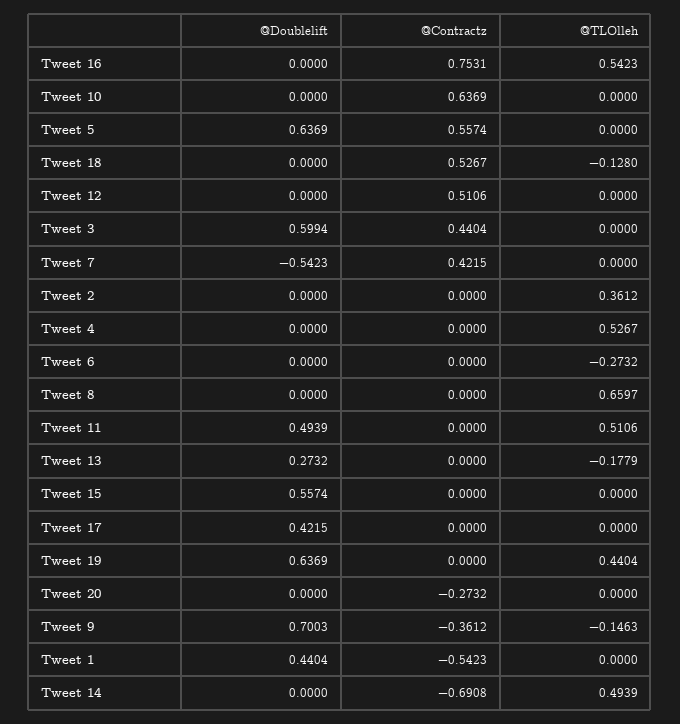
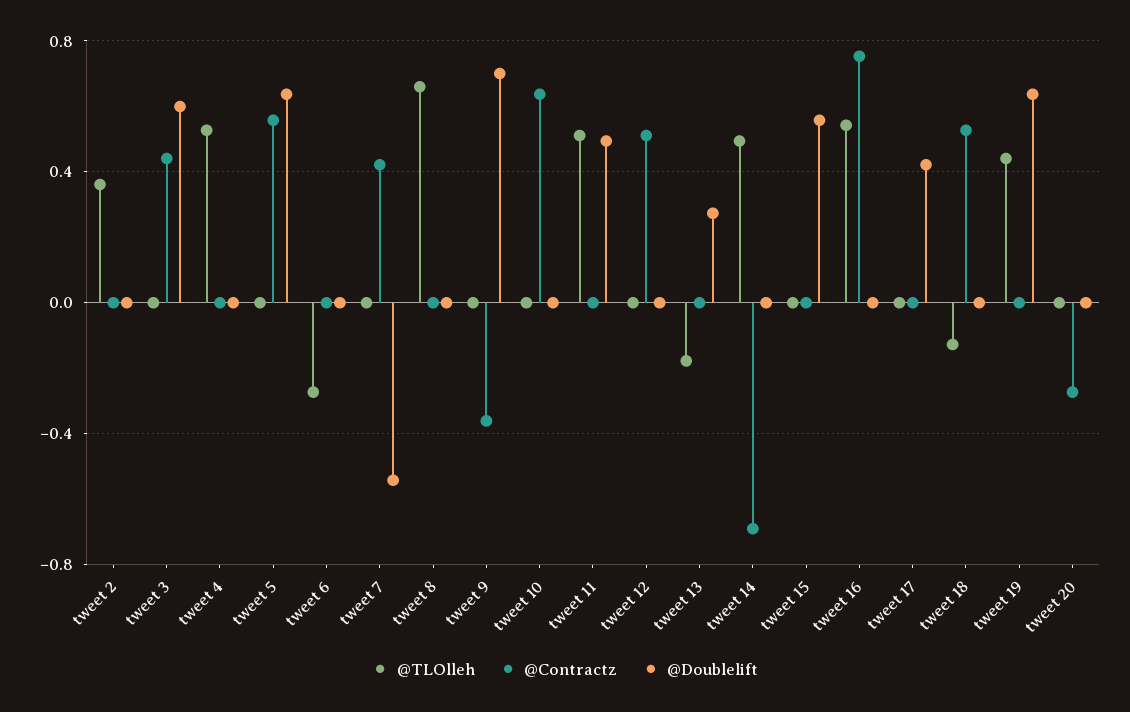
  {
    "@Doublelift": {
      "Tweet 16": 0,
      "Tweet 10": 0,
      "Tweet 5": 0.6369,
      "Tweet 18": 0,
      "Tweet 12": 0,
      "Tweet 3": 0.5994,
      "Tweet 7": -0.5423,
      "Tweet 2": 0,
      "Tweet 4": 0,
      "Tweet 6": 0,
      "Tweet 8": 0,
      "Tweet 11": 0.4939,
      "Tweet 13": 0.2732,
      "Tweet 15": 0.5574,
      "Tweet 17": 0.4215,
      "Tweet 19": 0.6369,
      "Tweet 20": 0,
      "Tweet 9": 0.7003,
-     "Tweet 1": 0.4404,
      "Tweet 14": 0
    },
    "@Contractz": {
      "Tweet 16": 0.7531,
      "Tweet 10": 0.6369,
      "Tweet 5": 0.5574,
      "Tweet 18": 0.5267,
      "Tweet 12": 0.5106,
      "Tweet 3": 0.4404,
      "Tweet 7": 0.4215,
      "Tweet 2": 0,
      "Tweet 4": 0,
      "Tweet 6": 0,
      "Tweet 8": 0,
      "Tweet 11": 0,
      "Tweet 13": 0,
      "Tweet 15": 0,
      "Tweet 17": 0,
      "Tweet 19": 0,
      "Tweet 20": -0.2732,
      "Tweet 9": -0.3612,
-     "Tweet 1": -0.5423,
      "Tweet 14": -0.6908
    },
    "@TLOlleh": {
      "Tweet 16": 0.5423,
      "Tweet 10": 0,
      "Tweet 5": 0,
      "Tweet 18": -0.128,
      "Tweet 12": 0,
      "Tweet 3": 0,
      "Tweet 7": 0,
      "Tweet 2": 0.3612,
      "Tweet 4": 0.5267,
      "Tweet 6": -0.2732,
      "Tweet 8": 0.6597,
      "Tweet 11": 0.5106,
      "Tweet 13": -0.1779,
      "Tweet 15": 0,
      "Tweet 17": 0,
      "Tweet 19": 0.4404,
      "Tweet 20": 0,
-     "Tweet 9": -0.1463,
+     "Tweet 9": 0,
-     "Tweet 1": 0,
      "Tweet 14": 0.4939
    }
  }

